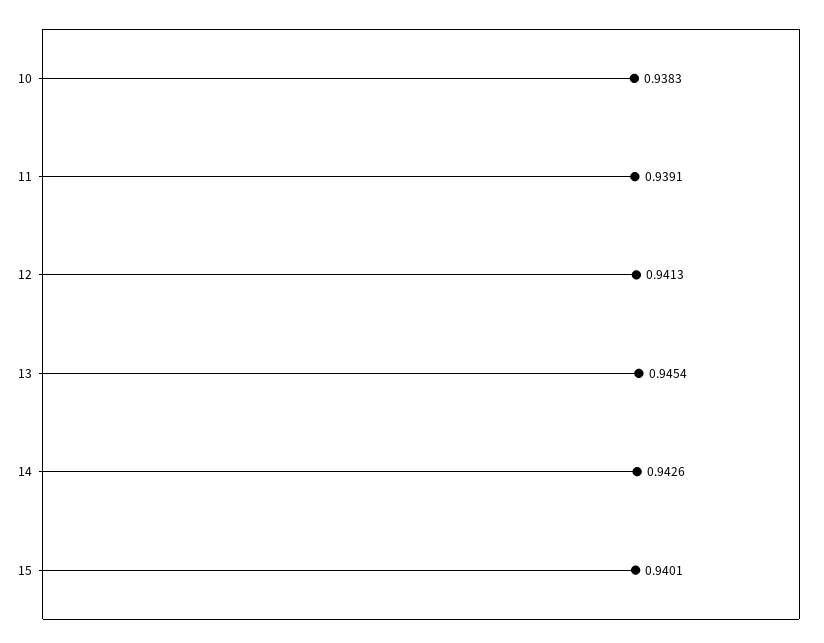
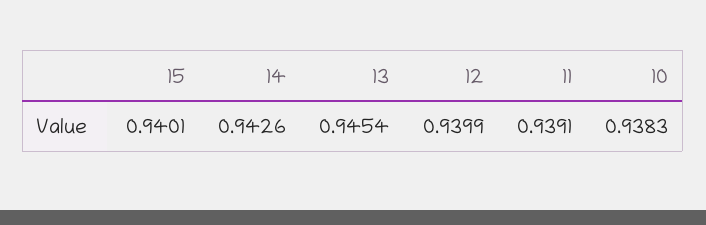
  {
    "10": 0.9383,
    "11": 0.9391,
-   "12": 0.9413,
+   "12": 0.9399,
    "13": 0.9454,
    "14": 0.9426,
    "15": 0.9401
  }

